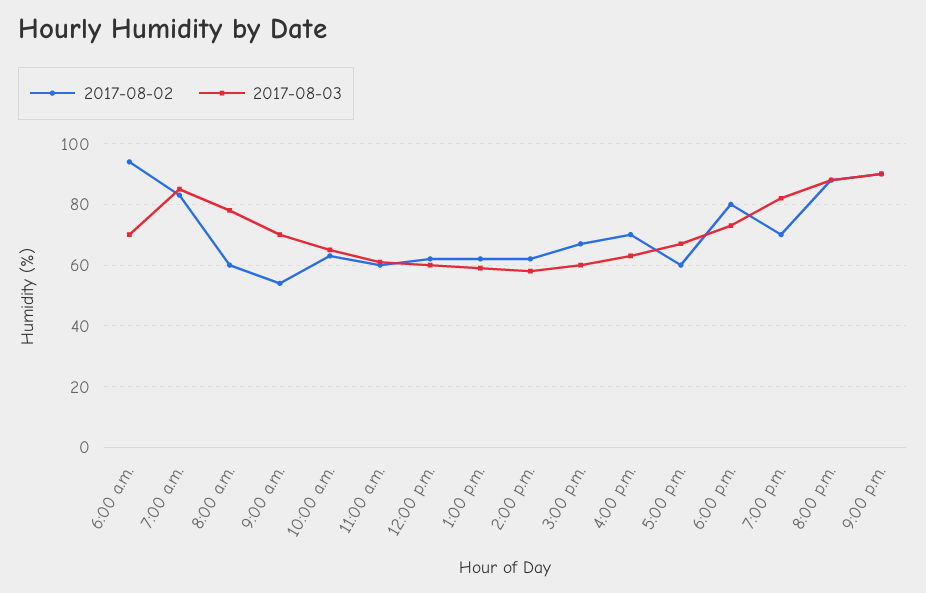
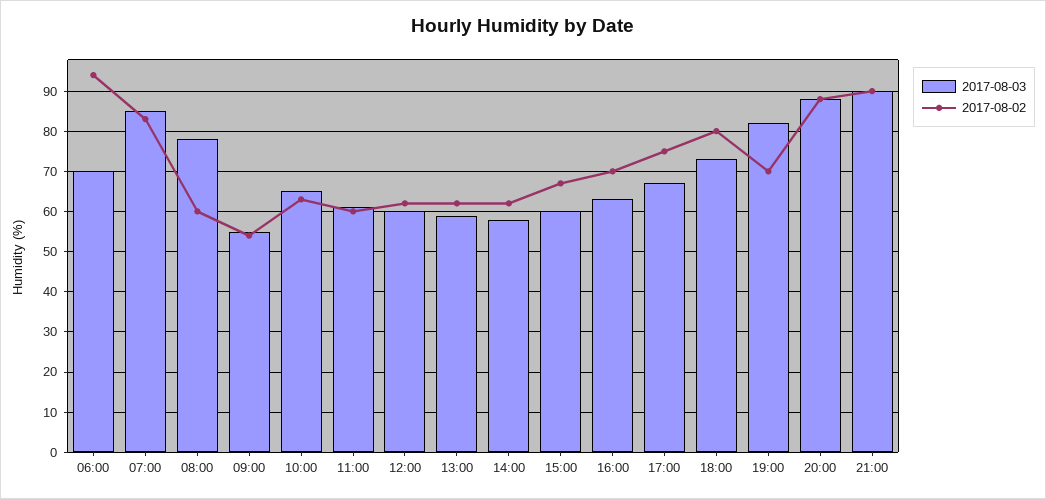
  {
    "2017-08-02": {
      "6:00 a.m.": 95,
      "7:00 a.m.": 85,
      "8:00 a.m.": 60,
      "9:00 a.m.": 55,
      "10:00 a.m.": 65,
      "11:00 a.m.": 60,
      "12:00 p.m.": 60,
      "1:00 p.m.": 60,
      "2:00 p.m.": 60,
      "3:00 p.m.": 65,
      "4:00 p.m.": 70,
-     "5:00 p.m.": 60,
+     "5:00 p.m.": 75,
      "6:00 p.m.": 80,
      "7:00 p.m.": 70,
      "8:00 p.m.": 90,
      "9:00 p.m.": 90
    },
    "2017-08-03": {
      "6:00 a.m.": 70,
      "7:00 a.m.": 85,
      "8:00 a.m.": 80,
-     "9:00 a.m.": 70,
+     "9:00 a.m.": 55,
      "10:00 a.m.": 65,
      "11:00 a.m.": 60,
      "12:00 p.m.": 60,
      "1:00 p.m.": 60,
      "2:00 p.m.": 60,
      "3:00 p.m.": 60,
      "4:00 p.m.": 65,
      "5:00 p.m.": 65,
      "6:00 p.m.": 75,
      "7:00 p.m.": 80,
      "8:00 p.m.": 90,
      "9:00 p.m.": 90
    }
  }

